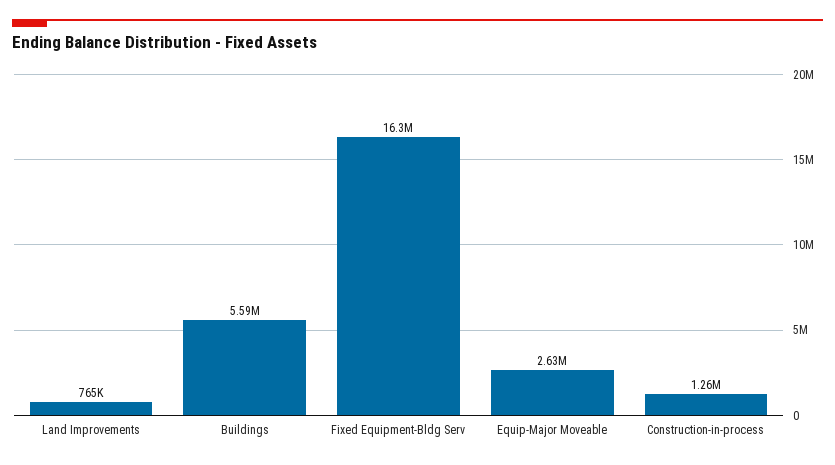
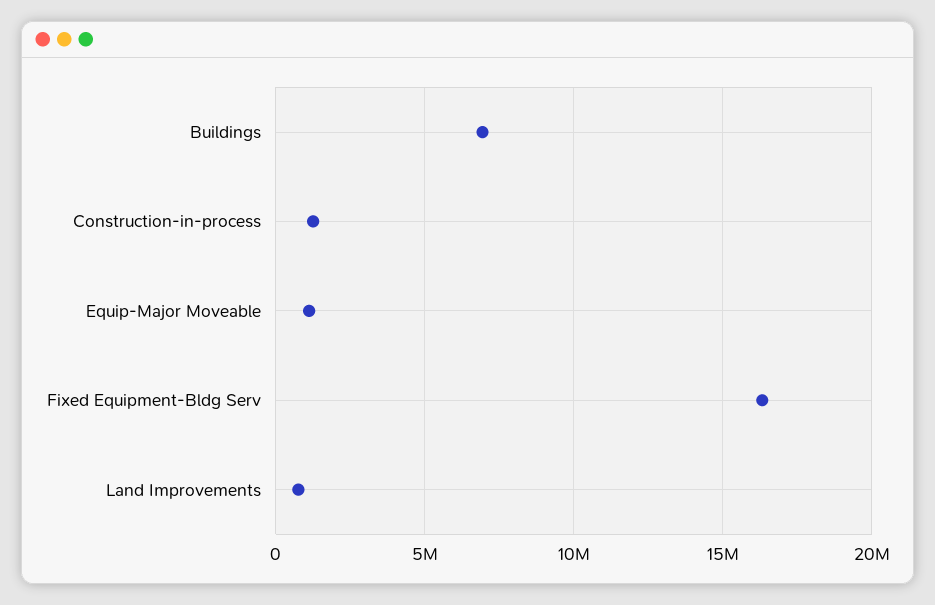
  {
    "Land Improvements": 765000,
-   "Buildings": 5590000,
+   "Buildings": 7000000,
    "Fixed Equipment-Bldg Serv": 16300000,
-   "Equip-Major Moveable": 2630000,
+   "Equip-Major Moveable": 1000000,
    "Construction-in-process": 1260000
  }

